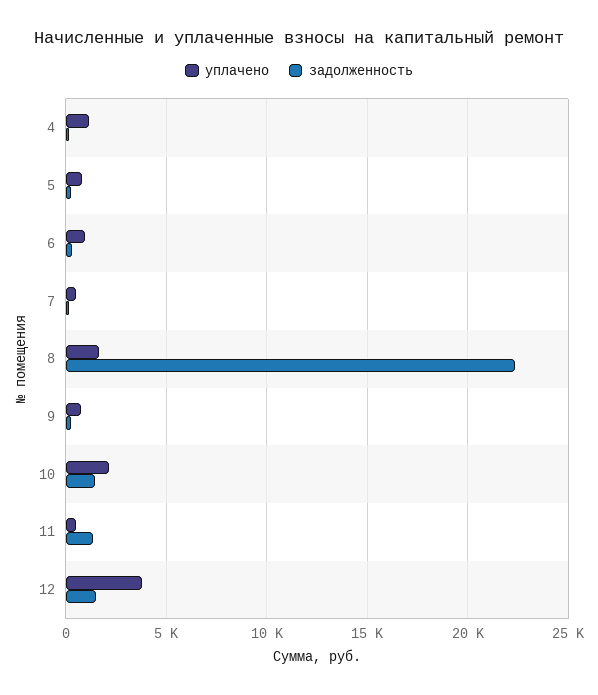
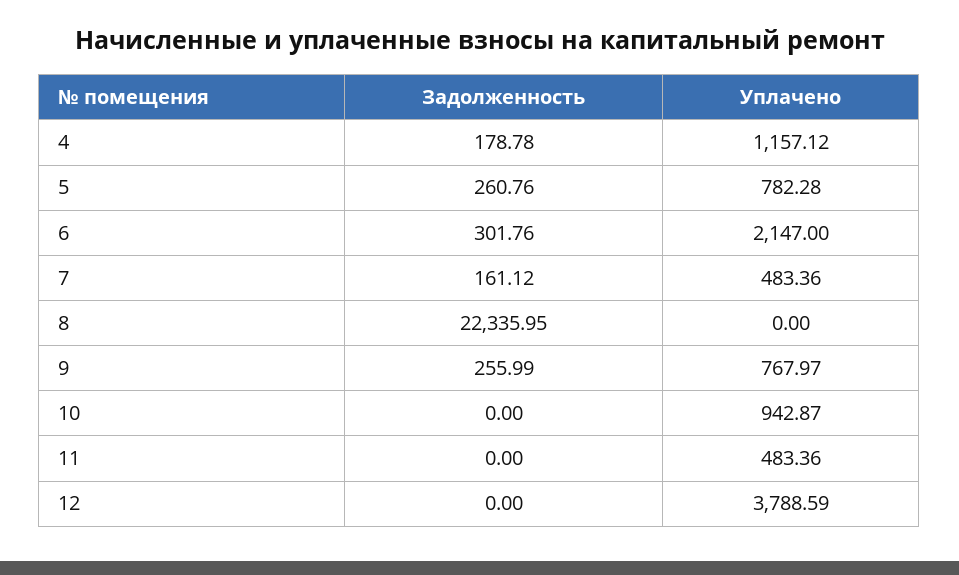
  {
    "уплачено": {
      "4": 1157.12,
      "5": 782.28,
-     "6": 1000,
+     "6": 2147,
      "7": 483.36,
-     "8": 1500,
+     "8": 0,
      "9": 767.97,
-     "10": 2000,
+     "10": 942.87,
      "11": 483.36,
      "12": 3788.59
    },
    "задолженность": {
      "4": 178.78,
      "5": 260.76,
      "6": 301.76,
      "7": 161.12,
      "8": 22335.95,
      "9": 255.99,
-     "10": 1500,
+     "10": 0,
-     "11": 1500,
+     "11": 0,
-     "12": 1500
+     "12": 0
    }
  }

